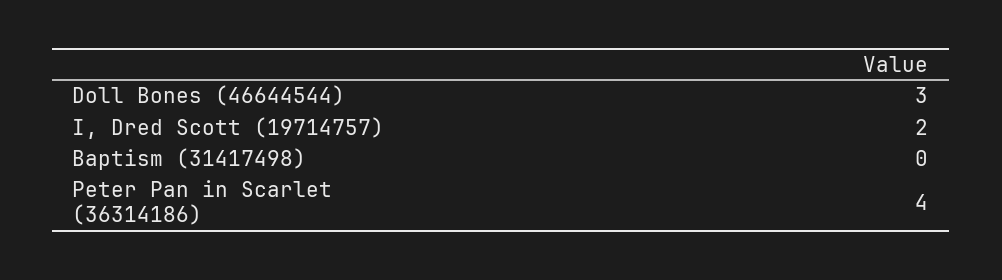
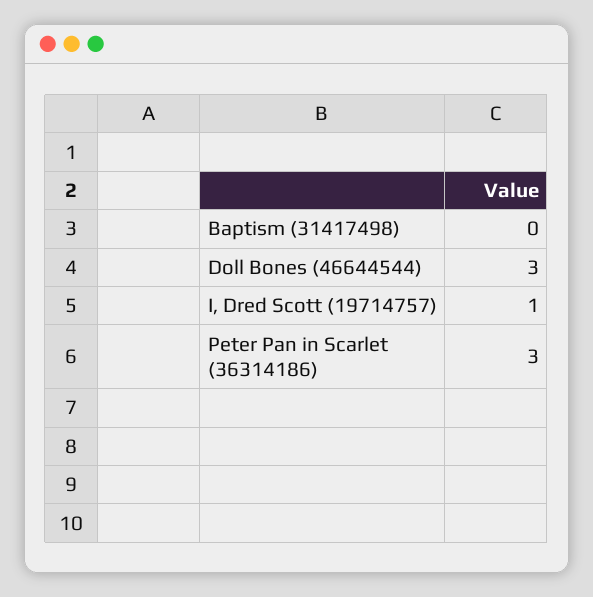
  {
    "Doll Bones (46644544)": 3,
-   "I, Dred Scott (19714757)": 2,
+   "I, Dred Scott (19714757)": 1,
    "Baptism (31417498)": 0,
-   "Peter Pan in Scarlet (36314186)": 4
+   "Peter Pan in Scarlet (36314186)": 3
  }

